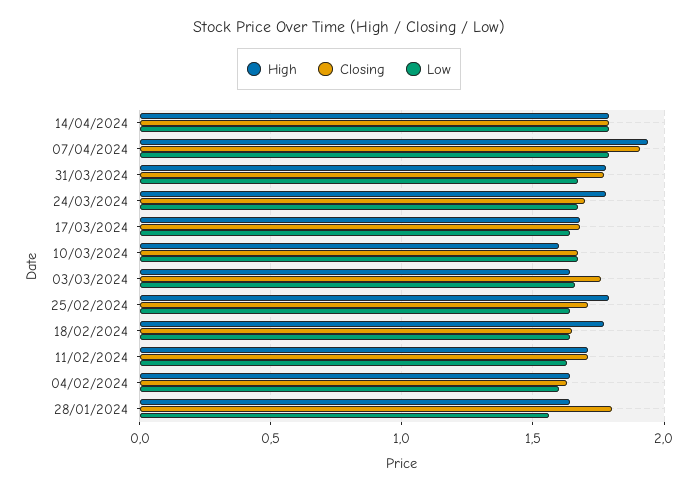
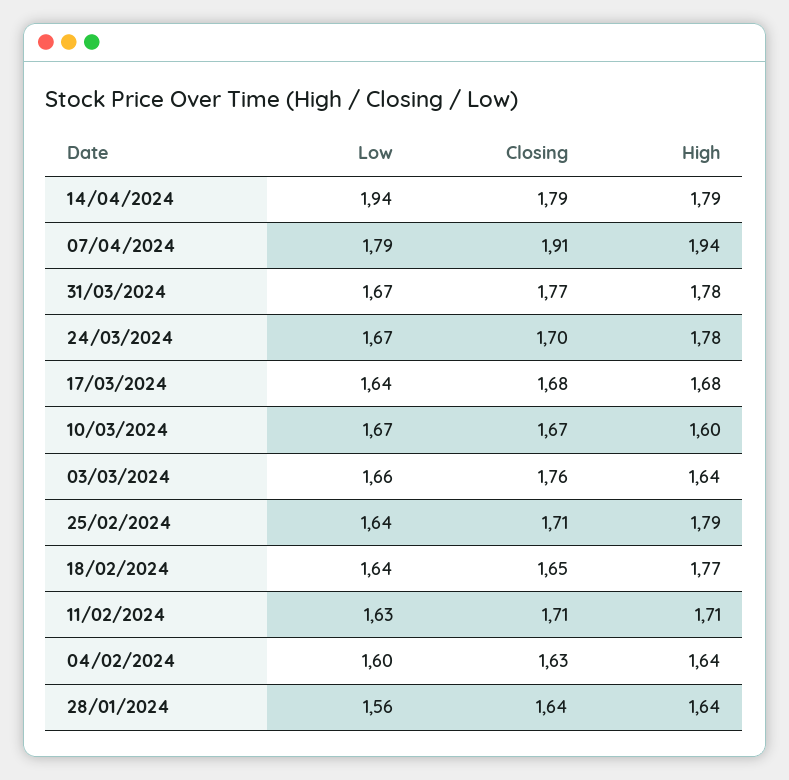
  {
    "High": {
      "14/04/2024": 1.79,
      "07/04/2024": 1.94,
      "31/03/2024": 1.78,
      "24/03/2024": 1.78,
      "17/03/2024": 1.68,
      "10/03/2024": 1.6,
      "03/03/2024": 1.64,
      "25/02/2024": 1.79,
      "18/02/2024": 1.77,
      "11/02/2024": 1.71,
      "04/02/2024": 1.64,
      "28/01/2024": 1.64
    },
    "Closing": {
      "14/04/2024": 1.79,
      "07/04/2024": 1.91,
      "31/03/2024": 1.77,
      "24/03/2024": 1.7,
      "17/03/2024": 1.68,
      "10/03/2024": 1.67,
      "03/03/2024": 1.76,
      "25/02/2024": 1.71,
      "18/02/2024": 1.65,
      "11/02/2024": 1.71,
      "04/02/2024": 1.63,
-     "28/01/2024": 1.8
+     "28/01/2024": 1.64
    },
    "Low": {
-     "14/04/2024": 1.8,
+     "14/04/2024": 1.94,
      "07/04/2024": 1.79,
      "31/03/2024": 1.67,
      "24/03/2024": 1.67,
      "17/03/2024": 1.64,
      "10/03/2024": 1.67,
      "03/03/2024": 1.66,
      "25/02/2024": 1.64,
      "18/02/2024": 1.64,
      "11/02/2024": 1.63,
      "04/02/2024": 1.6,
      "28/01/2024": 1.56
    }
  }

